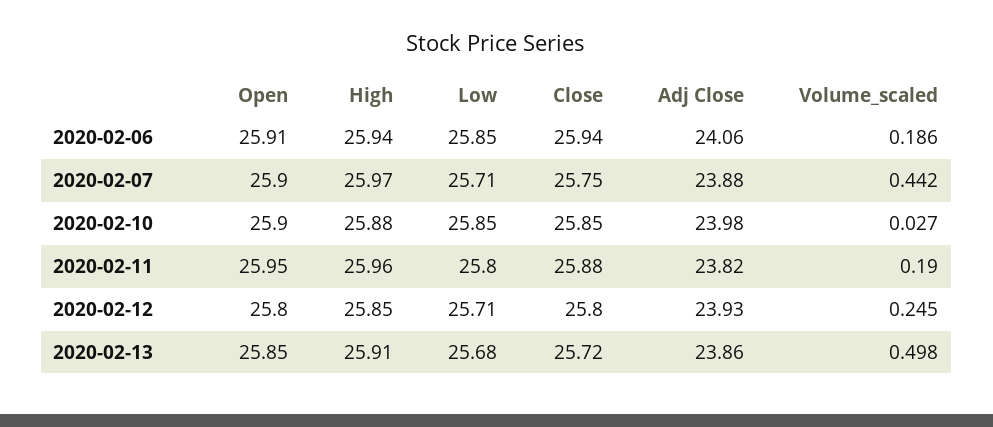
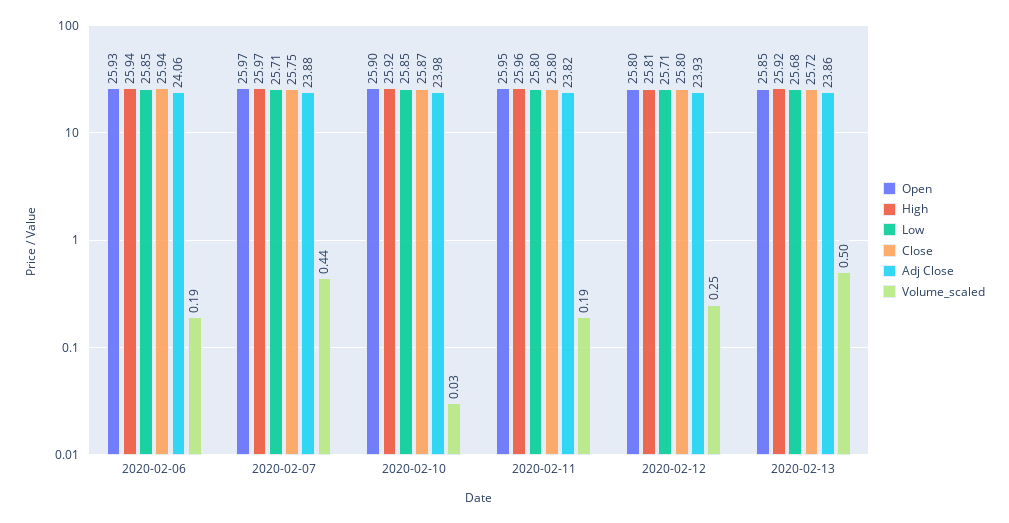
  {
    "Open": {
-     "2020-02-06": 25.91,
+     "2020-02-06": 25.93,
-     "2020-02-07": 25.9,
+     "2020-02-07": 25.97,
      "2020-02-10": 25.9,
      "2020-02-11": 25.95,
      "2020-02-12": 25.8,
      "2020-02-13": 25.85
    },
    "High": {
      "2020-02-06": 25.94,
      "2020-02-07": 25.97,
-     "2020-02-10": 25.88,
+     "2020-02-10": 25.92,
      "2020-02-11": 25.96,
-     "2020-02-12": 25.85,
+     "2020-02-12": 25.81,
-     "2020-02-13": 25.91
+     "2020-02-13": 25.92
    },
    "Low": {
      "2020-02-06": 25.85,
      "2020-02-07": 25.71,
      "2020-02-10": 25.85,
      "2020-02-11": 25.8,
      "2020-02-12": 25.71,
      "2020-02-13": 25.68
    },
    "Close": {
      "2020-02-06": 25.94,
      "2020-02-07": 25.75,
-     "2020-02-10": 25.85,
+     "2020-02-10": 25.87,
-     "2020-02-11": 25.88,
+     "2020-02-11": 25.8,
      "2020-02-12": 25.8,
      "2020-02-13": 25.72
    },
    "Adj Close": {
      "2020-02-06": 24.06,
      "2020-02-07": 23.88,
      "2020-02-10": 23.98,
      "2020-02-11": 23.82,
      "2020-02-12": 23.93,
      "2020-02-13": 23.86
    },
    "Volume_scaled": {
      "2020-02-06": 0.186,
      "2020-02-07": 0.442,
      "2020-02-10": 0.027,
      "2020-02-11": 0.19,
      "2020-02-12": 0.245,
      "2020-02-13": 0.498
    }
  }

